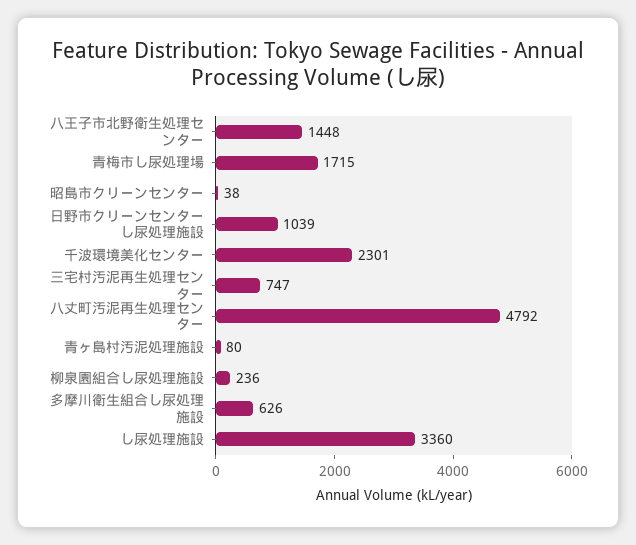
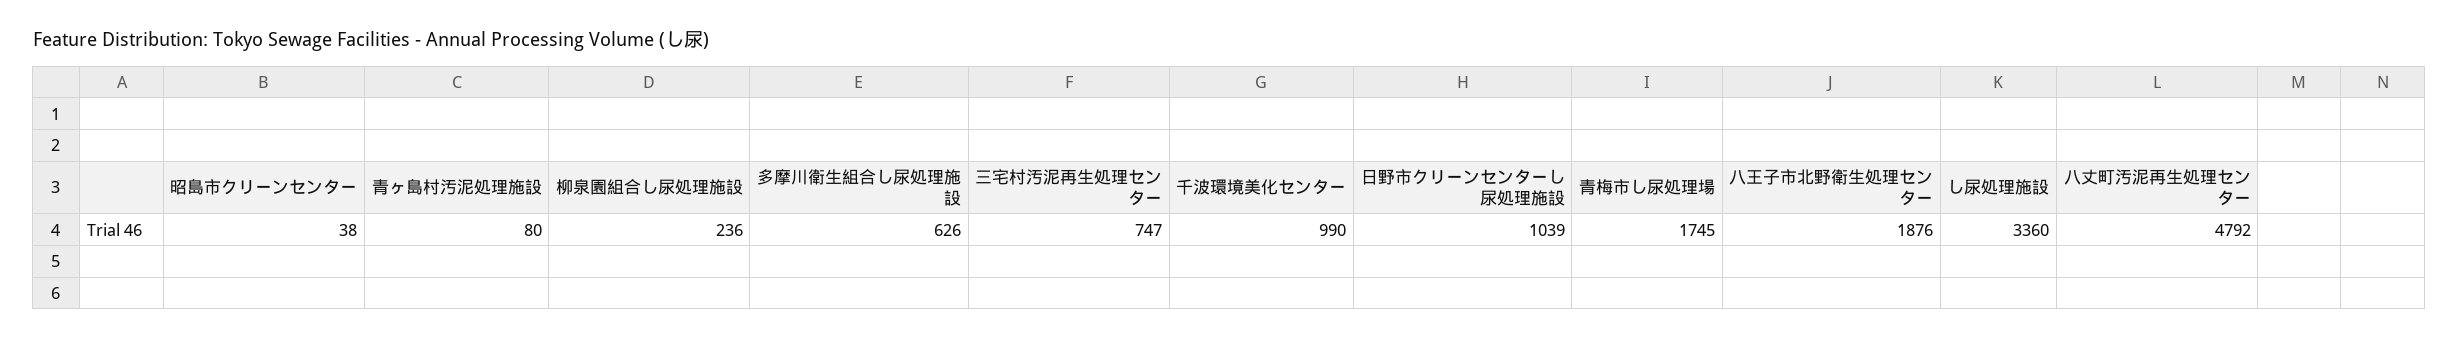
  {
-   "八王子市北野衛生処理センター": 1448,
+   "八王子市北野衛生処理センター": 1876,
-   "青梅市し尿処理場": 1715,
+   "青梅市し尿処理場": 1745,
    "昭島市クリーンセンター": 38,
    "日野市クリーンセンターし尿処理施設": 1039,
-   "千波環境美化センター": 2301,
+   "千波環境美化センター": 990,
    "三宅村汚泥再生処理センター": 747,
    "八丈町汚泥再生処理センター": 4792,
    "青ヶ島村汚泥処理施設": 80,
    "柳泉園組合し尿処理施設": 236,
    "多摩川衛生組合し尿処理施設": 626,
    "し尿処理施設": 3360
  }

